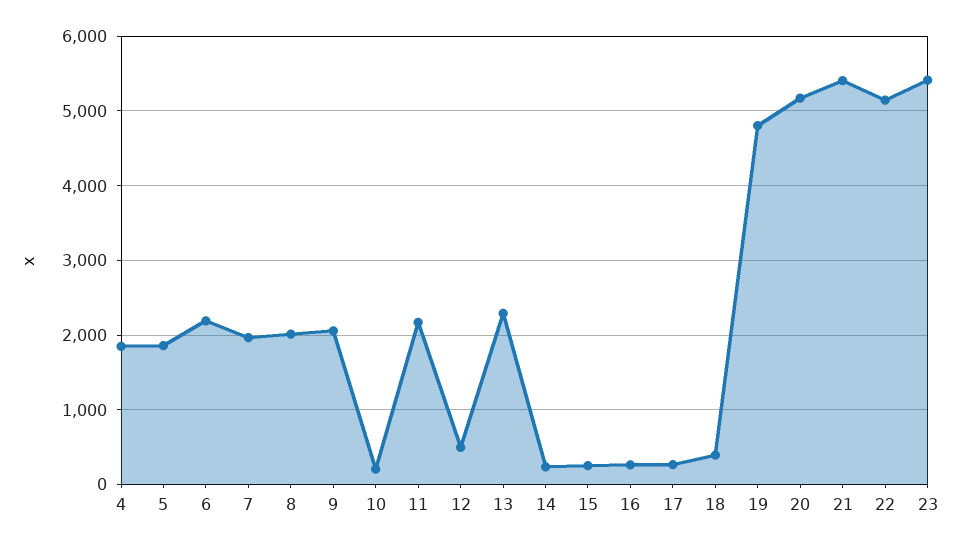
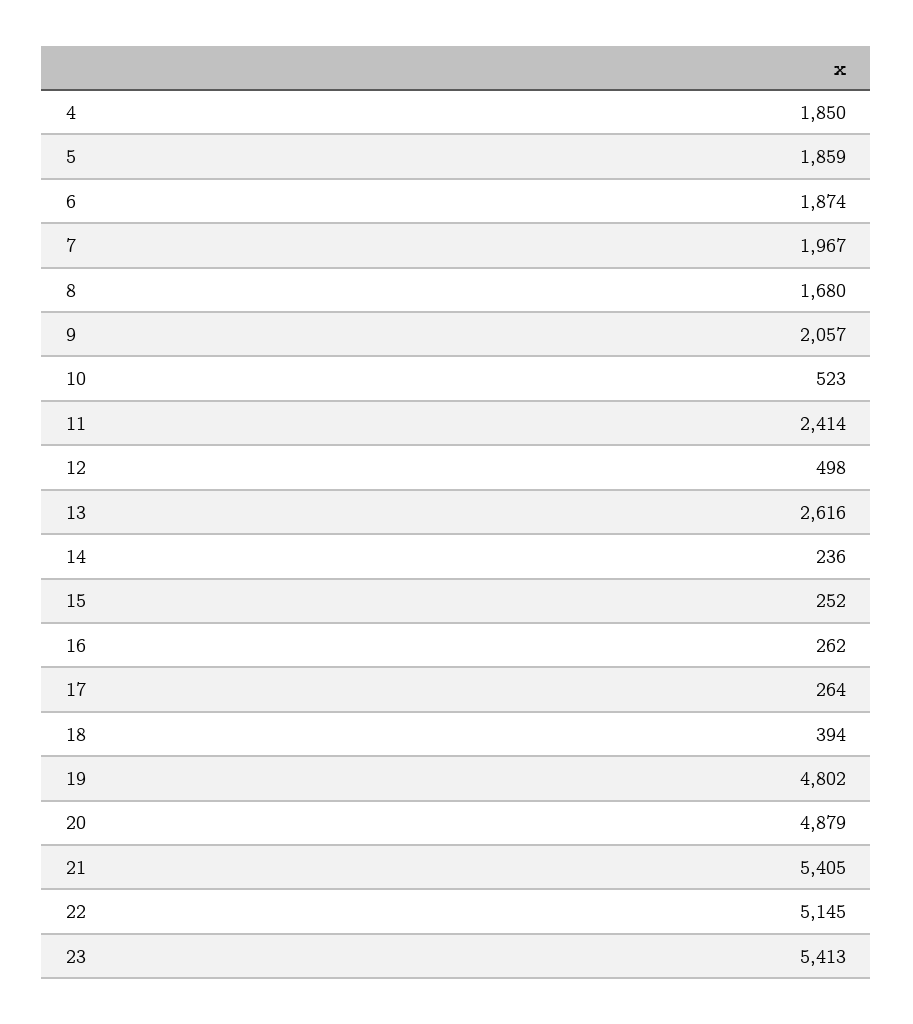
  {
    "4": 1850,
    "5": 1859,
-   "6": 2200,
+   "6": 1874,
    "7": 1967,
-   "8": 2000,
+   "8": 1680,
    "9": 2057,
-   "10": 200,
+   "10": 523,
-   "11": 2200,
+   "11": 2414,
    "12": 498,
-   "13": 2300,
+   "13": 2616,
    "14": 236,
    "15": 252,
    "16": 262,
    "17": 264,
    "18": 394,
    "19": 4802,
-   "20": 5200,
+   "20": 4879,
    "21": 5405,
    "22": 5145,
    "23": 5413
  }

